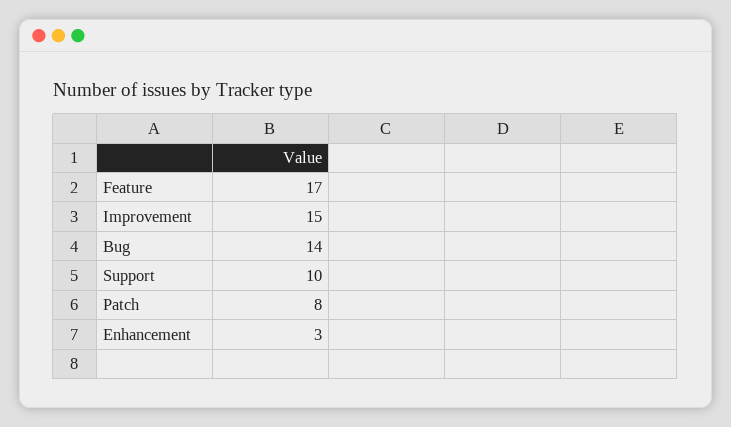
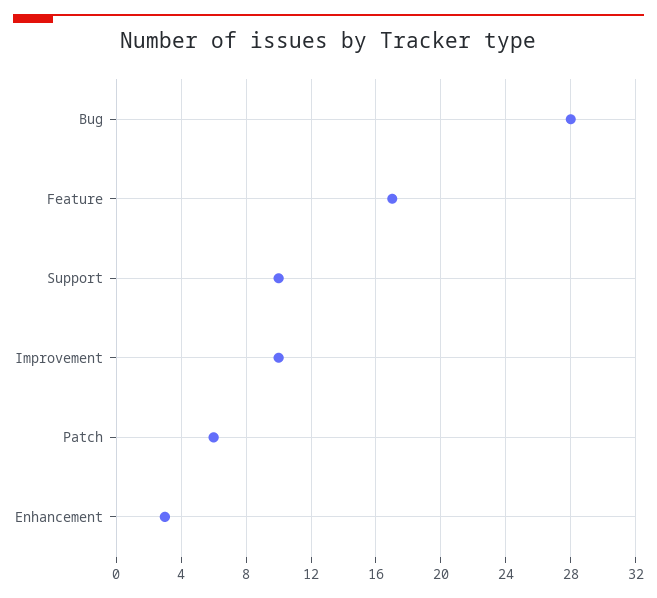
  {
    "Feature": 17,
-   "Improvement": 15,
+   "Improvement": 10,
-   "Bug": 14,
+   "Bug": 28,
    "Support": 10,
-   "Patch": 8,
+   "Patch": 6,
    "Enhancement": 3
  }

